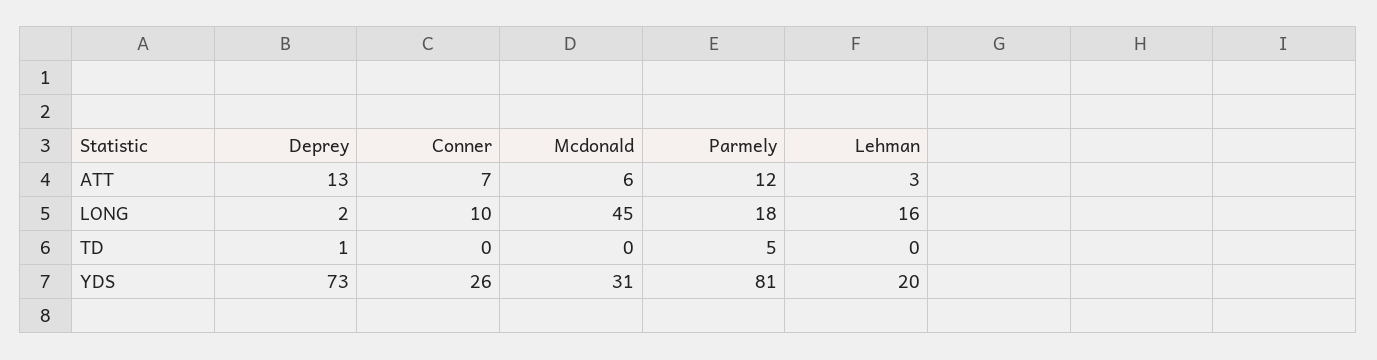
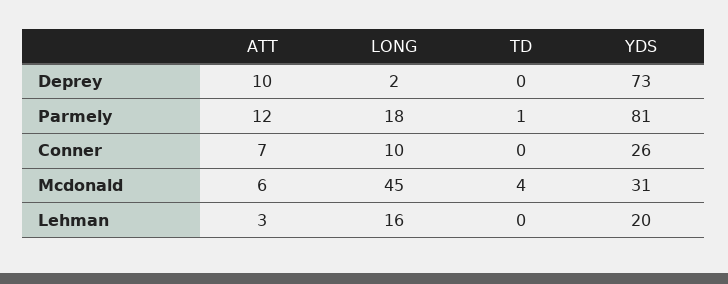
  {
    "Deprey": {
-     "ATT": 13,
+     "ATT": 10,
      "LONG": 2,
-     "TD": 1,
+     "TD": 0,
      "YDS": 73
    },
    "Conner": {
      "ATT": 7,
      "LONG": 10,
      "TD": 0,
      "YDS": 26
    },
    "Mcdonald": {
      "ATT": 6,
      "LONG": 45,
-     "TD": 0,
+     "TD": 4,
      "YDS": 31
    },
    "Parmely": {
      "ATT": 12,
      "LONG": 18,
-     "TD": 5,
+     "TD": 1,
      "YDS": 81
    },
    "Lehman": {
      "ATT": 3,
      "LONG": 16,
      "TD": 0,
      "YDS": 20
    }
  }

